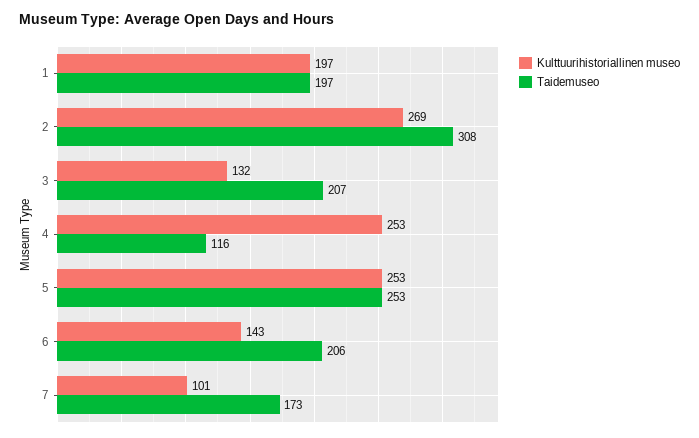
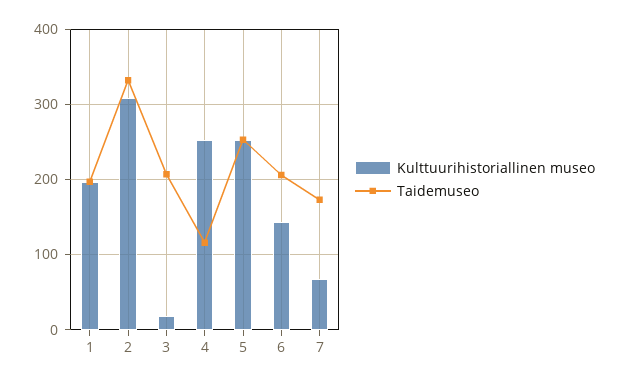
  {
    "Kulttuurihistoriallinen museo": {
      "1": 197,
-     "2": 269,
+     "2": 310,
-     "3": 132,
+     "3": 20,
      "4": 253,
      "5": 253,
      "6": 143,
-     "7": 101
+     "7": 70
    },
    "Taidemuseo": {
      "1": 197,
-     "2": 308,
+     "2": 330,
      "3": 207,
      "4": 116,
      "5": 253,
      "6": 206,
      "7": 173
    }
  }

